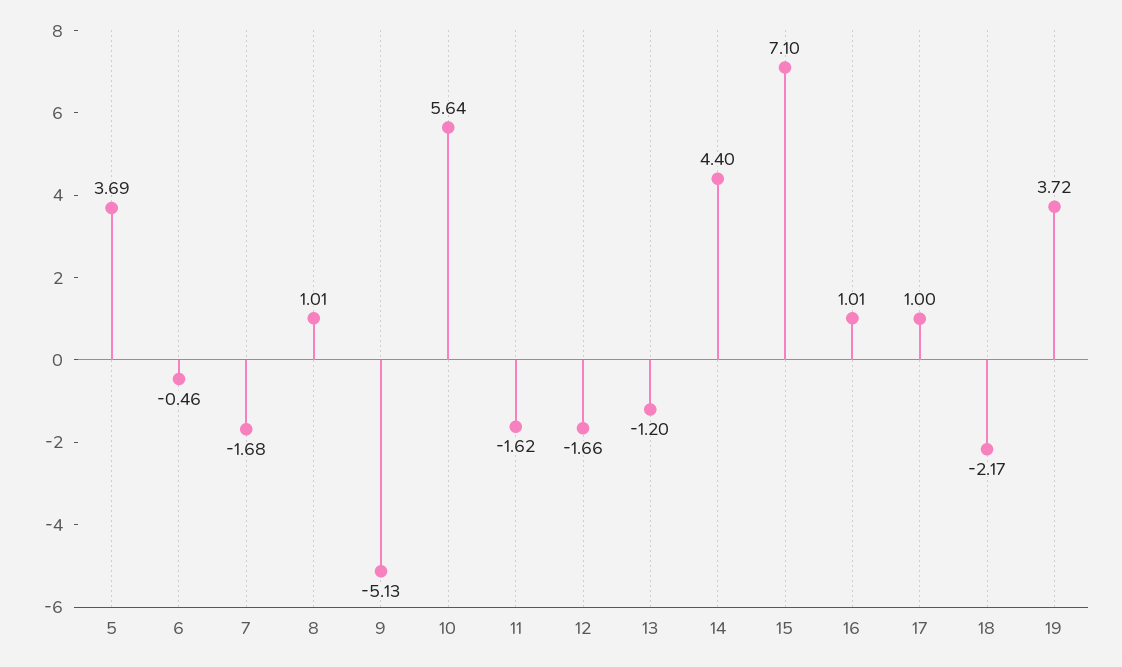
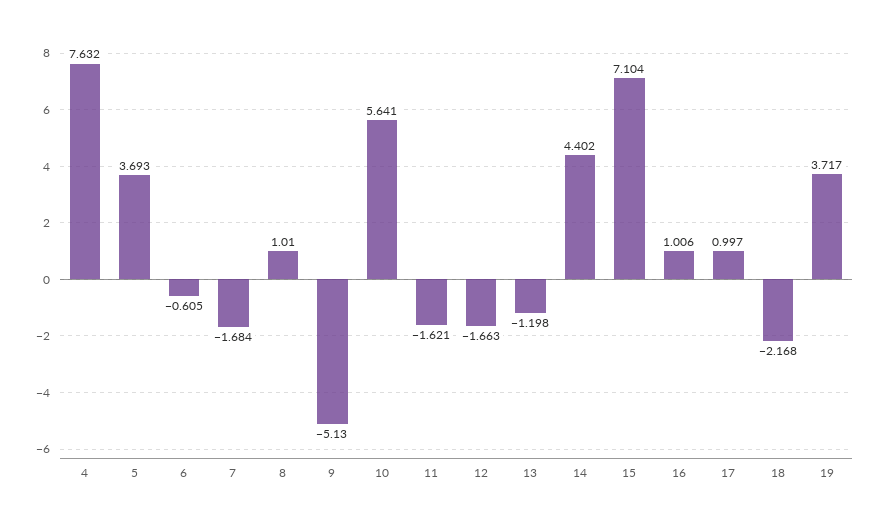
  {
    "5": 3.693,
-   "6": -0.46,
+   "6": -0.605,
    "7": -1.684,
    "8": 1.01,
    "9": -5.13,
    "10": 5.641,
    "11": -1.621,
    "12": -1.663,
    "13": -1.198,
    "14": 4.402,
    "15": 7.104,
    "16": 1.006,
    "17": 0.997,
    "18": -2.168,
-   "19": 3.717
+   "19": 3.717,
+   "4": 7.632
  }

